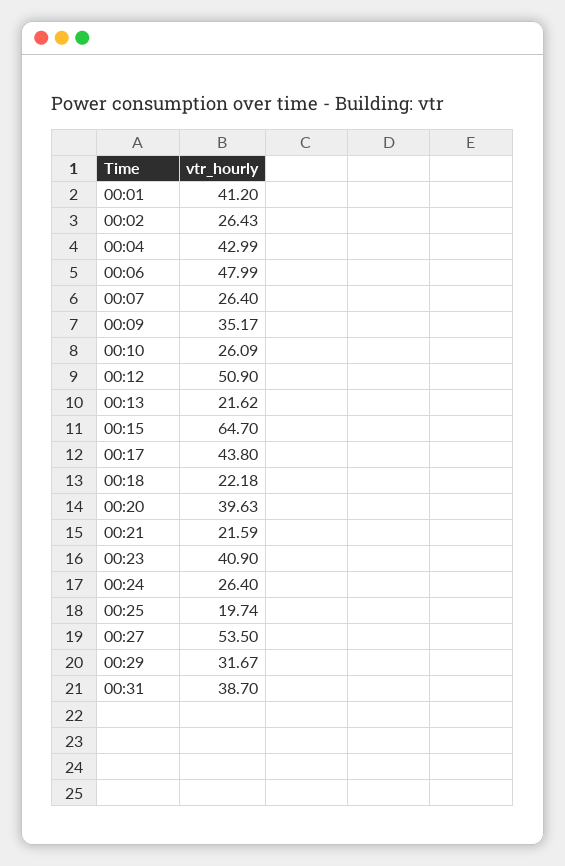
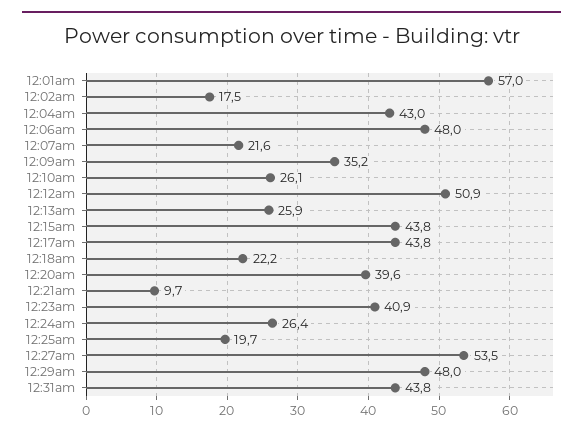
  {
-   "00:01": 41.2,
+   "00:01": 57,
-   "00:02": 26.43,
+   "00:02": 17.5,
    "00:04": 42.99,
    "00:06": 47.99,
-   "00:07": 26.4,
+   "00:07": 21.6,
    "00:09": 35.17,
    "00:10": 26.09,
    "00:12": 50.9,
-   "00:13": 21.62,
+   "00:13": 25.9,
-   "00:15": 64.7,
+   "00:15": 43.8,
    "00:17": 43.8,
    "00:18": 22.18,
    "00:20": 39.63,
-   "00:21": 21.59,
+   "00:21": 9.7,
    "00:23": 40.9,
    "00:24": 26.4,
    "00:25": 19.74,
    "00:27": 53.5,
-   "00:29": 31.67,
+   "00:29": 48,
-   "00:31": 38.7
+   "00:31": 43.8
  }

